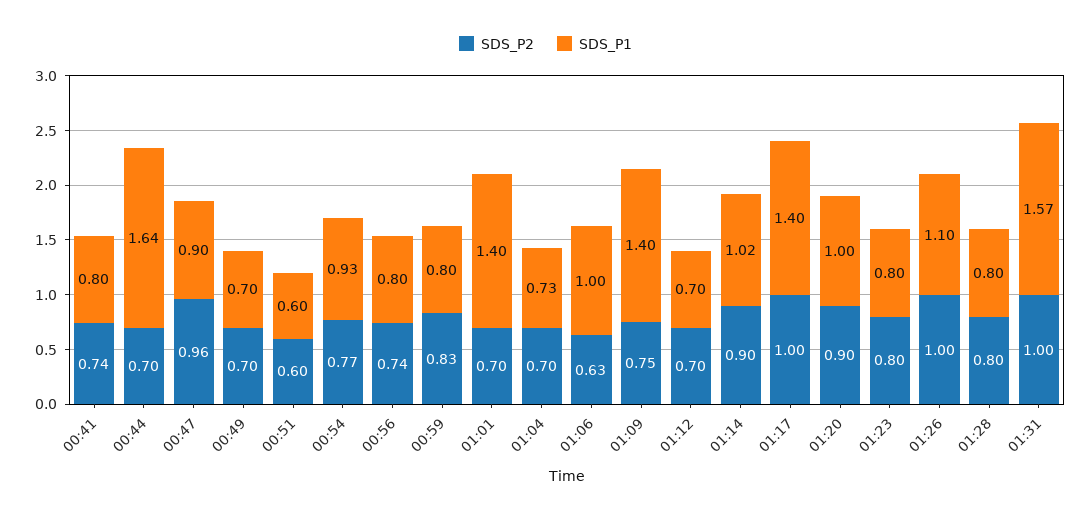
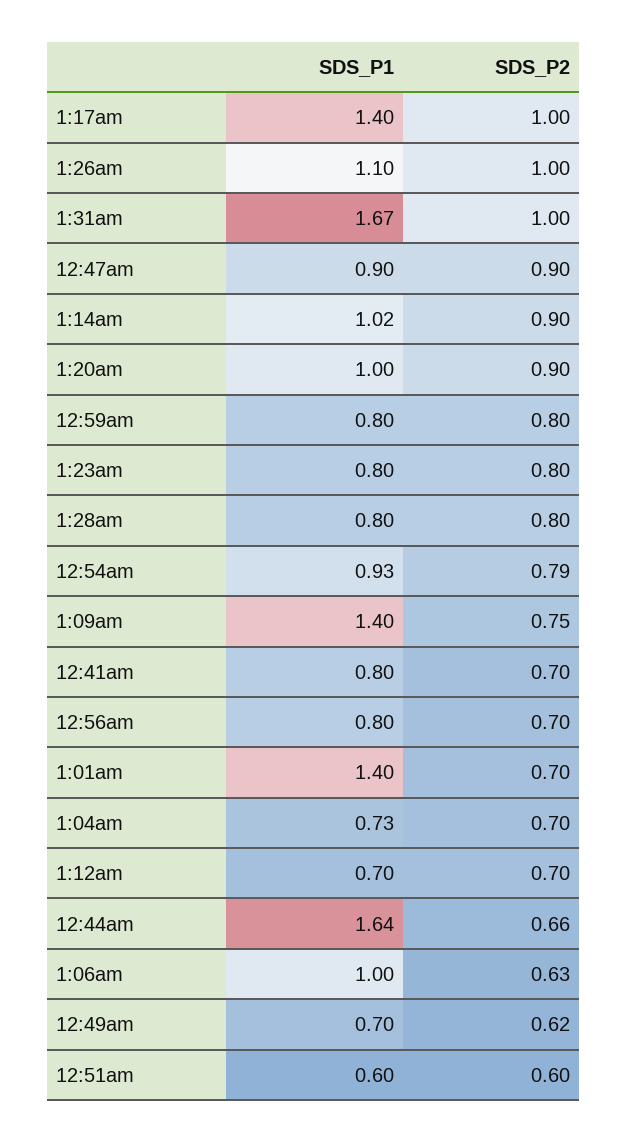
  {
    "SDS_P2": {
-     "00:41": 0.74,
+     "00:41": 0.7,
-     "00:44": 0.7,
+     "00:44": 0.66,
-     "00:47": 0.96,
+     "00:47": 0.9,
-     "00:49": 0.7,
+     "00:49": 0.62,
      "00:51": 0.6,
-     "00:54": 0.77,
+     "00:54": 0.79,
-     "00:56": 0.74,
+     "00:56": 0.7,
-     "00:59": 0.83,
+     "00:59": 0.8,
      "01:01": 0.7,
      "01:04": 0.7,
      "01:06": 0.63,
      "01:09": 0.75,
      "01:12": 0.7,
      "01:14": 0.9,
      "01:17": 1,
      "01:20": 0.9,
      "01:23": 0.8,
      "01:26": 1,
      "01:28": 0.8,
      "01:31": 1
    },
    "SDS_P1": {
      "00:41": 0.8,
      "00:44": 1.64,
      "00:47": 0.9,
      "00:49": 0.7,
      "00:51": 0.6,
      "00:54": 0.93,
      "00:56": 0.8,
      "00:59": 0.8,
      "01:01": 1.4,
      "01:04": 0.73,
      "01:06": 1,
      "01:09": 1.4,
      "01:12": 0.7,
      "01:14": 1.02,
      "01:17": 1.4,
      "01:20": 1,
      "01:23": 0.8,
      "01:26": 1.1,
      "01:28": 0.8,
-     "01:31": 1.57
+     "01:31": 1.67
    }
  }

